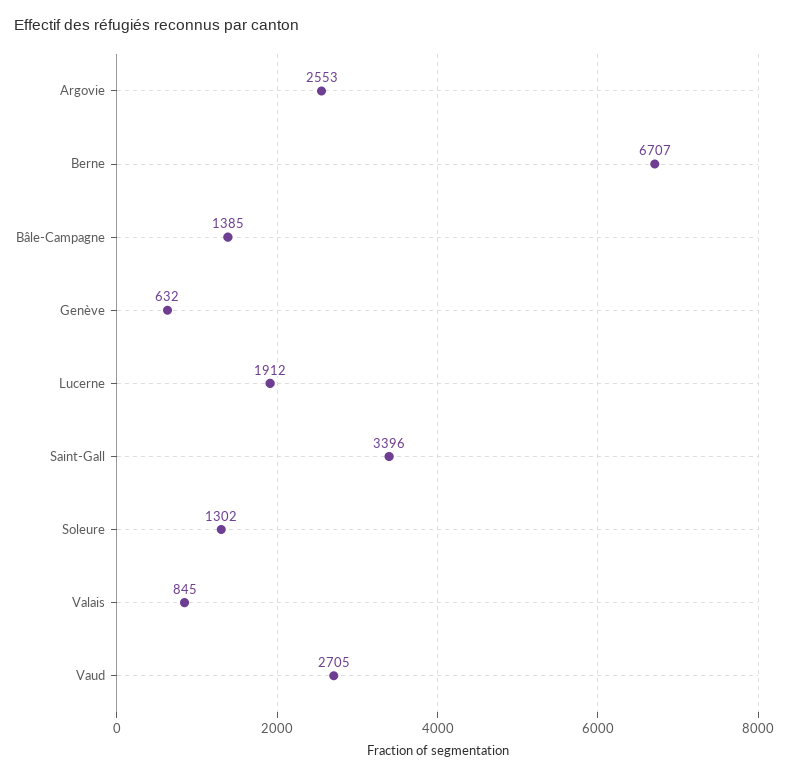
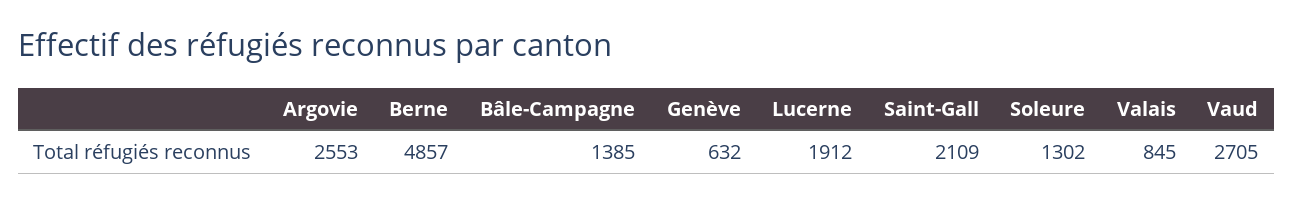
  {
    "Argovie": 2553,
-   "Berne": 6707,
+   "Berne": 4857,
    "Bâle-Campagne": 1385,
    "Genève": 632,
    "Lucerne": 1912,
-   "Saint-Gall": 3396,
+   "Saint-Gall": 2109,
    "Soleure": 1302,
    "Valais": 845,
    "Vaud": 2705
  }

